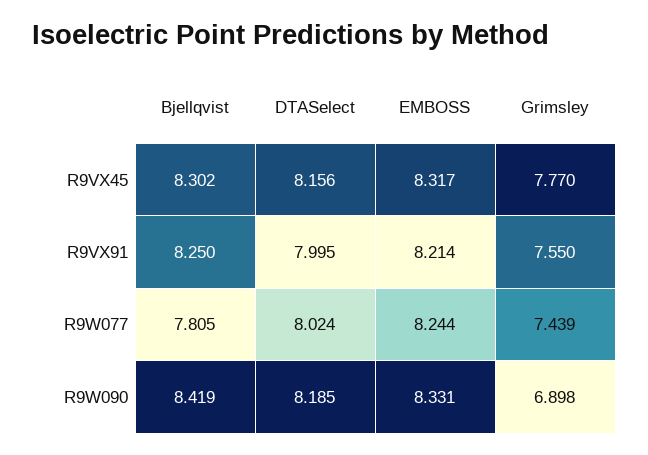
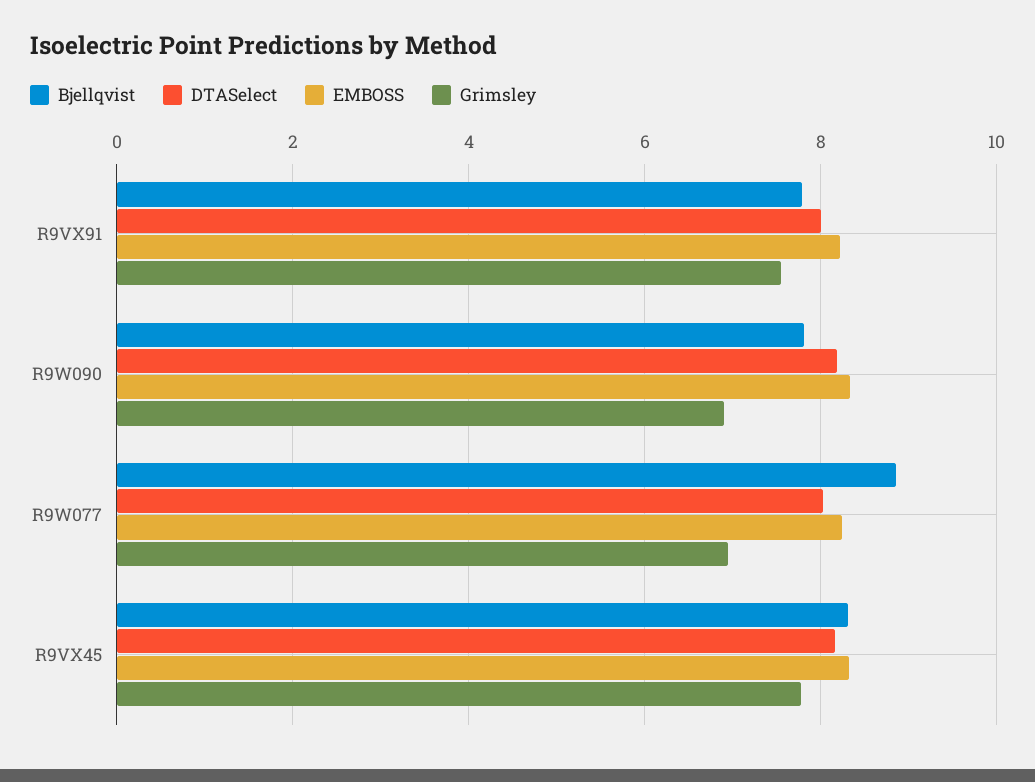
  {
    "Bjellqvist": {
      "R9VX45": 8.302,
-     "R9VX91": 8.25,
+     "R9VX91": 7.8,
-     "R9W077": 7.805,
+     "R9W077": 8.8,
-     "R9W090": 8.419
+     "R9W090": 7.8
    },
    "DTASelect": {
      "R9VX45": 8.156,
      "R9VX91": 7.995,
      "R9W077": 8.024,
      "R9W090": 8.185
    },
    "EMBOSS": {
      "R9VX45": 8.317,
      "R9VX91": 8.214,
      "R9W077": 8.244,
      "R9W090": 8.331
    },
    "Grimsley": {
      "R9VX45": 7.77,
      "R9VX91": 7.55,
-     "R9W077": 7.439,
+     "R9W077": 7,
      "R9W090": 6.898
    }
  }

